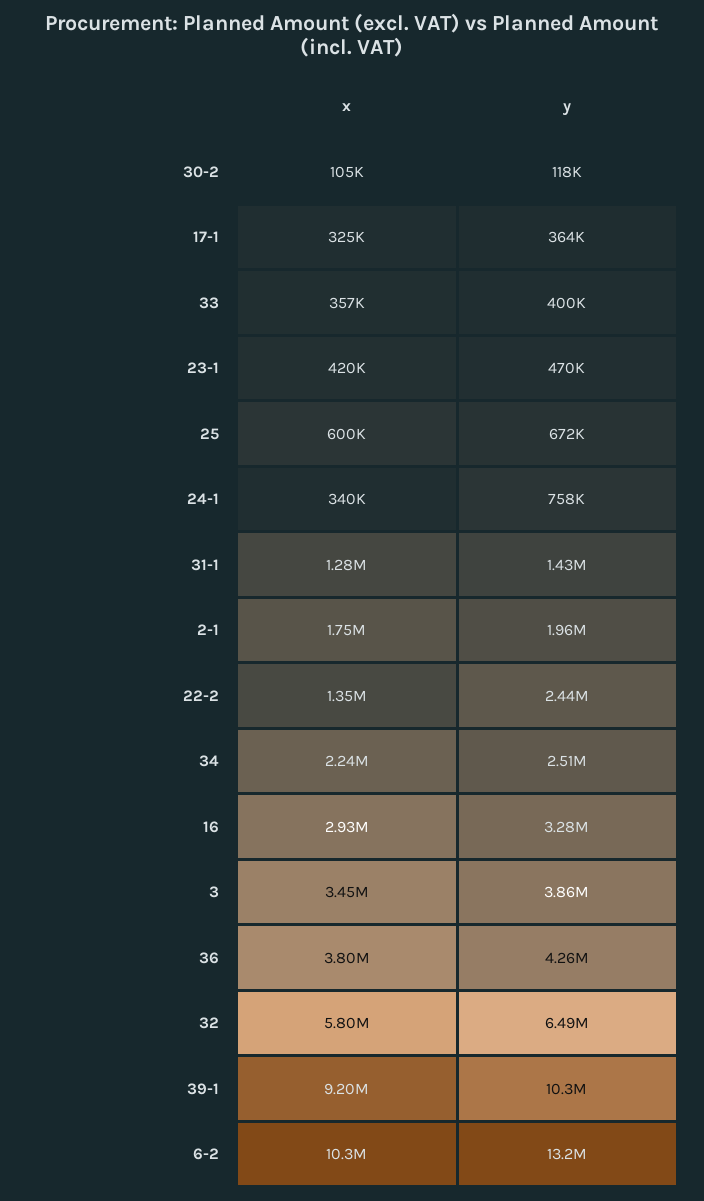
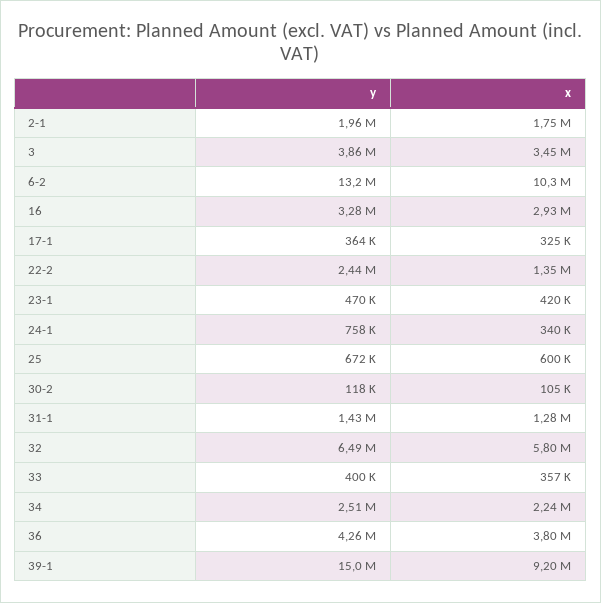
  {
    "x": {
      "30-2": 105000,
      "17-1": 325000,
      "33": 357000,
      "23-1": 420000,
      "25": 600000,
      "24-1": 340000,
      "31-1": 1280000,
      "2-1": 1750000,
      "22-2": 1350000,
      "34": 2240000,
      "16": 2930000,
      "3": 3450000,
      "36": 3800000,
      "32": 5800000,
      "39-1": 9200000,
      "6-2": 10300000
    },
    "y": {
      "30-2": 118000,
      "17-1": 364000,
      "33": 400000,
      "23-1": 470000,
      "25": 672000,
      "24-1": 758000,
      "31-1": 1430000,
      "2-1": 1960000,
      "22-2": 2440000,
      "34": 2510000,
      "16": 3280000,
      "3": 3860000,
      "36": 4260000,
      "32": 6490000,
-     "39-1": 10300000,
+     "39-1": 15000000,
      "6-2": 13200000
    }
  }

